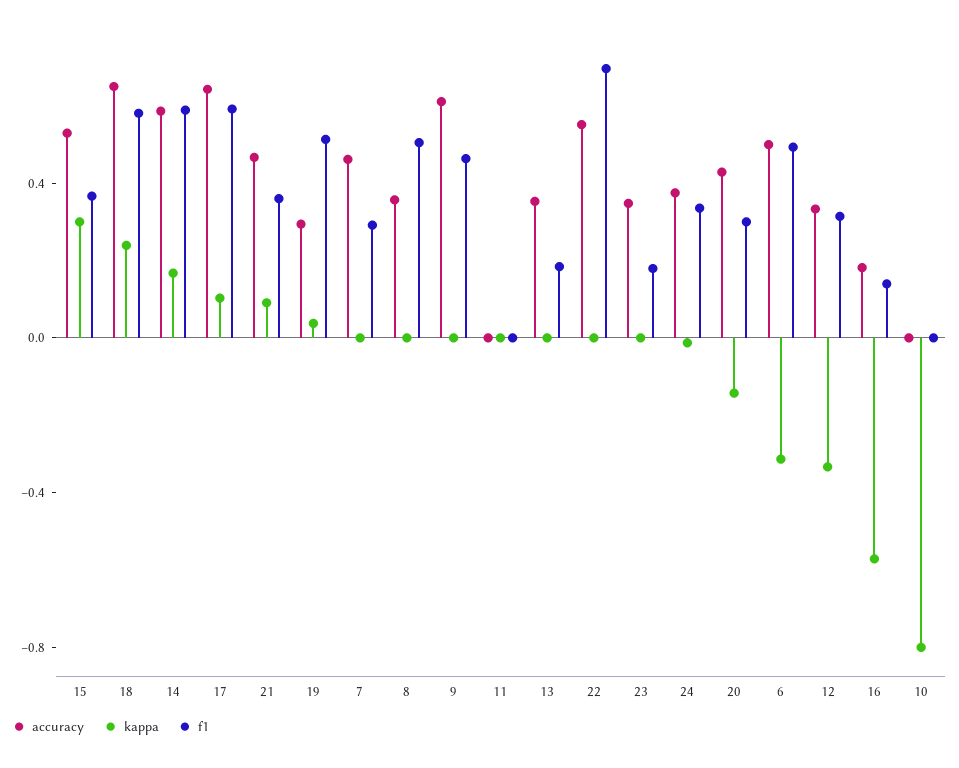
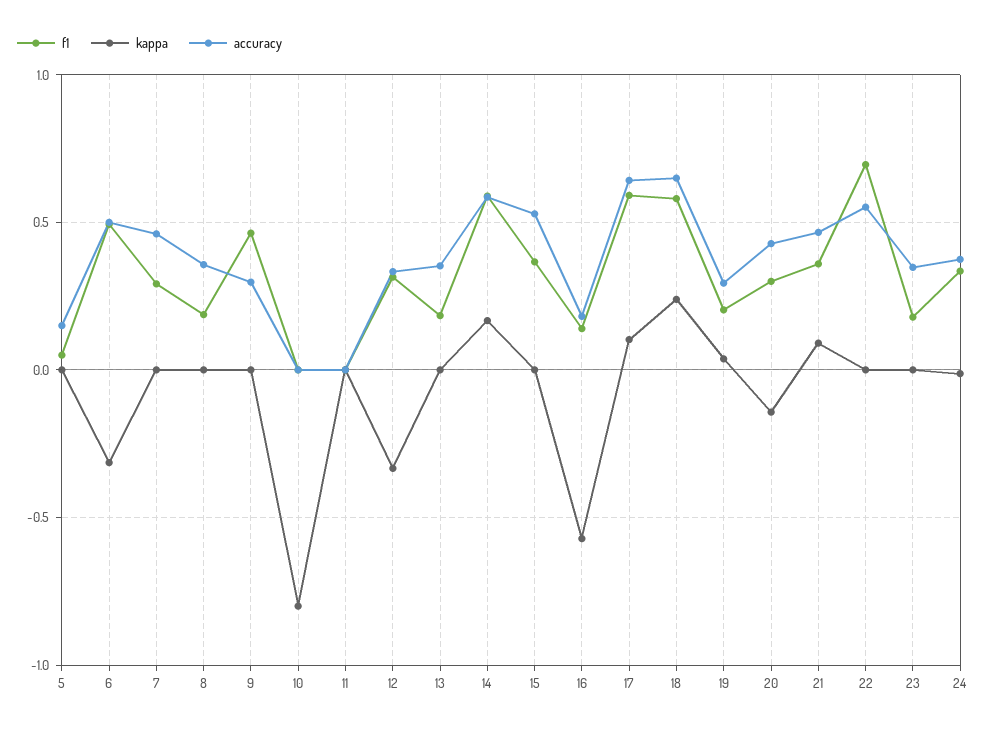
  {
    "accuracy": {
      "15": 0.55,
      "18": 0.65,
      "14": 0.6,
      "17": 0.65,
      "21": 0.45,
      "19": 0.3,
      "7": 0.45,
      "8": 0.35,
-     "9": 0.6,
+     "9": 0.3,
      "11": 0,
      "13": 0.35,
      "22": 0.55,
      "23": 0.35,
      "24": 0.4,
      "20": 0.45,
      "6": 0.5,
      "12": 0.35,
      "16": 0.2,
-     "10": 0
+     "10": 0,
+     "5": 0.15
    },
    "kappa": {
-     "15": 0.3,
+     "15": 0,
      "18": 0.25,
      "14": 0.15,
      "17": 0.1,
      "21": 0.1,
      "19": 0.05,
      "7": 0,
      "8": 0,
      "9": 0,
      "11": 0,
      "13": 0,
      "22": 0,
      "23": 0,
      "24": 0,
      "20": -0.15,
      "6": -0.3,
      "12": -0.35,
      "16": -0.55,
-     "10": -0.8
+     "10": -0.8,
+     "5": 0
    },
    "f1": {
      "15": 0.35,
      "18": 0.6,
      "14": 0.6,
      "17": 0.6,
      "21": 0.35,
-     "19": 0.5,
+     "19": 0.2,
      "7": 0.3,
-     "8": 0.5,
+     "8": 0.2,
      "9": 0.45,
      "11": 0,
      "13": 0.2,
      "22": 0.7,
      "23": 0.2,
      "24": 0.35,
      "20": 0.3,
      "6": 0.5,
      "12": 0.3,
      "16": 0.15,
-     "10": 0
+     "10": 0,
+     "5": 0.05
    }
  }

